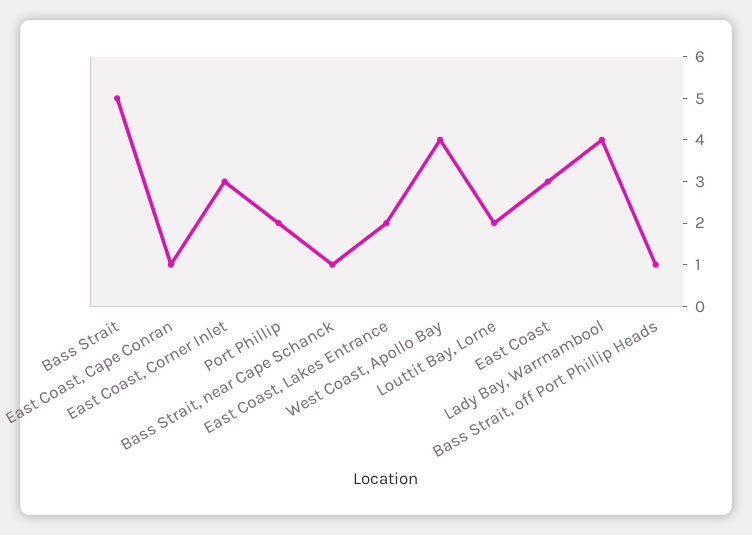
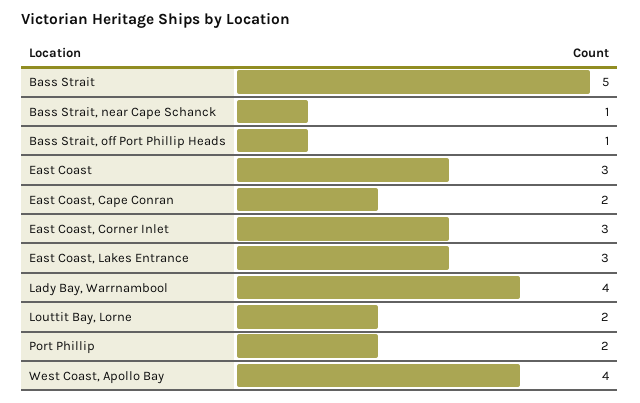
  {
    "Bass Strait": 5,
-   "East Coast, Cape Conran": 1,
+   "East Coast, Cape Conran": 2,
    "East Coast, Corner Inlet": 3,
    "Port Phillip": 2,
    "Bass Strait, near Cape Schanck": 1,
-   "East Coast, Lakes Entrance": 2,
+   "East Coast, Lakes Entrance": 3,
    "West Coast, Apollo Bay": 4,
    "Louttit Bay, Lorne": 2,
    "East Coast": 3,
    "Lady Bay, Warrnambool": 4,
    "Bass Strait, off Port Phillip Heads": 1
  }

